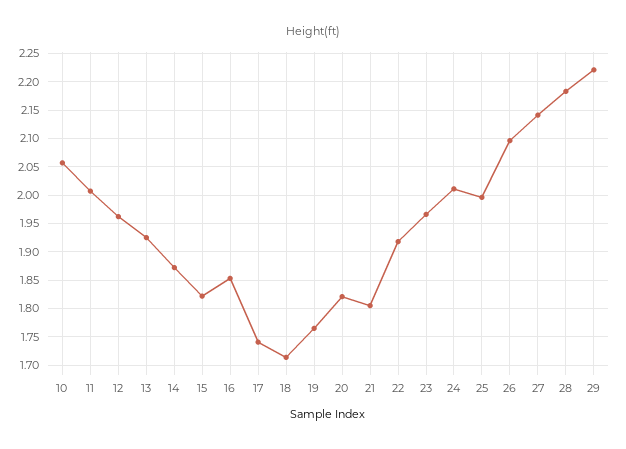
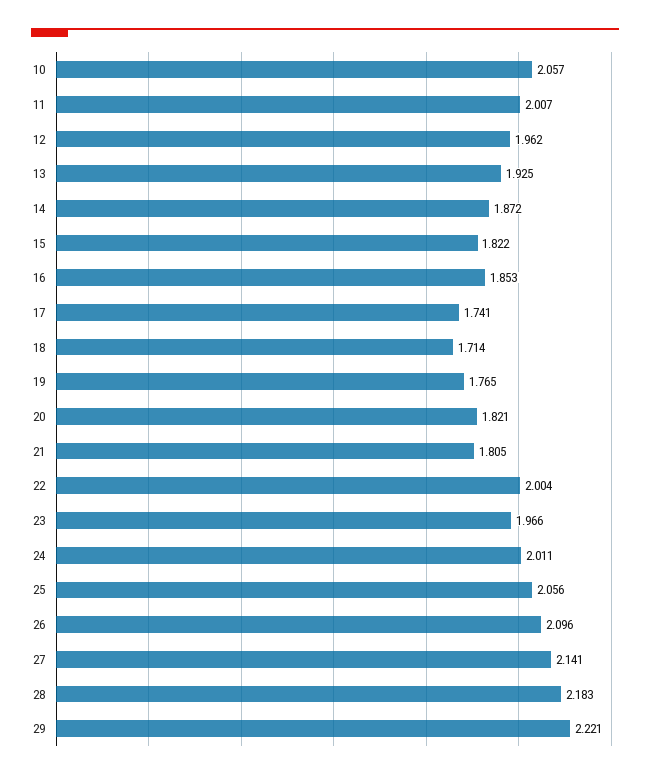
  {
    "10": 2.057,
    "11": 2.007,
    "12": 1.962,
    "13": 1.925,
    "14": 1.872,
    "15": 1.822,
    "16": 1.853,
    "17": 1.741,
    "18": 1.714,
    "19": 1.765,
    "20": 1.821,
    "21": 1.805,
-   "22": 1.925,
+   "22": 2.004,
    "23": 1.966,
    "24": 2.011,
-   "25": 2,
+   "25": 2.056,
    "26": 2.096,
    "27": 2.141,
    "28": 2.183,
    "29": 2.221
  }

